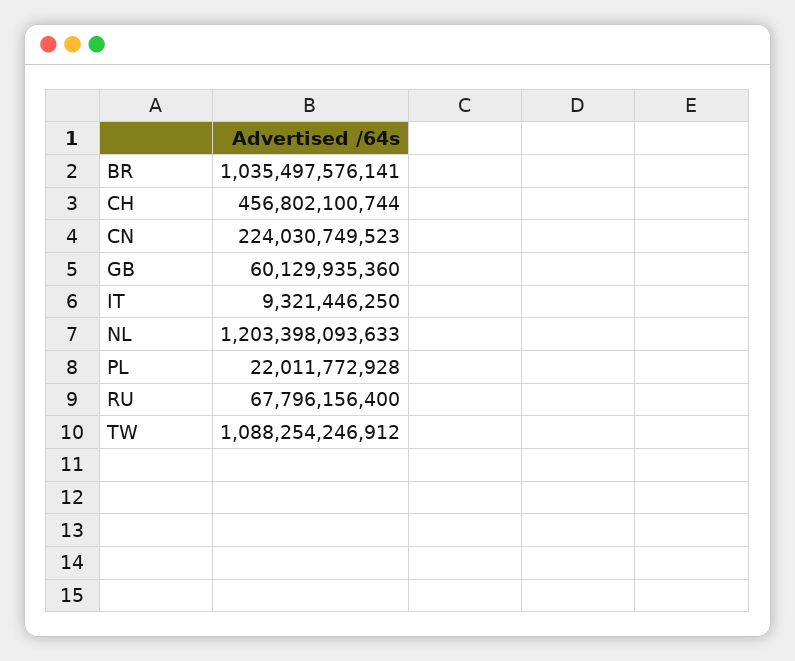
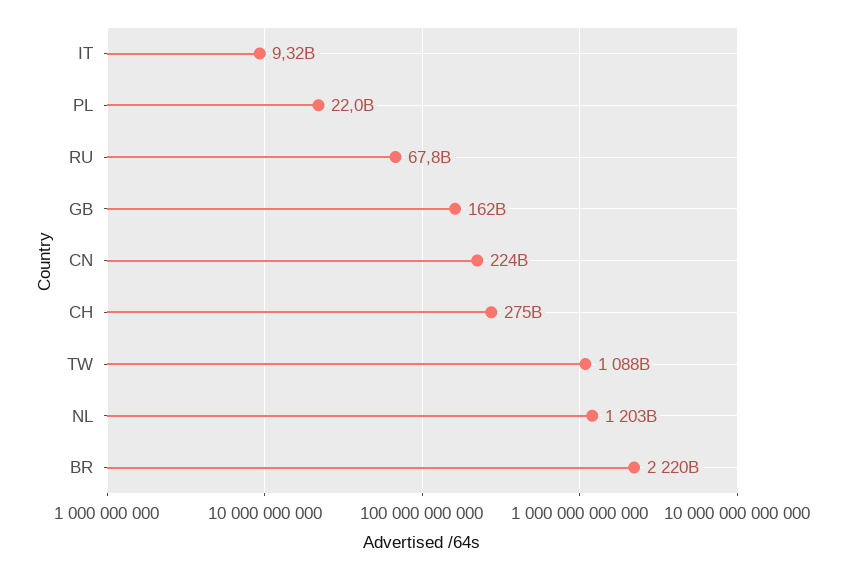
  {
-   "BR": 1035497576141,
+   "BR": 2220000000000,
-   "CH": 456802100744,
+   "CH": 275000000000,
    "CN": 224030749523,
-   "GB": 60129935360,
+   "GB": 162000000000,
    "IT": 9321446250,
    "NL": 1203398093633,
    "PL": 22011772928,
    "RU": 67796156400,
    "TW": 1088254246912
  }

